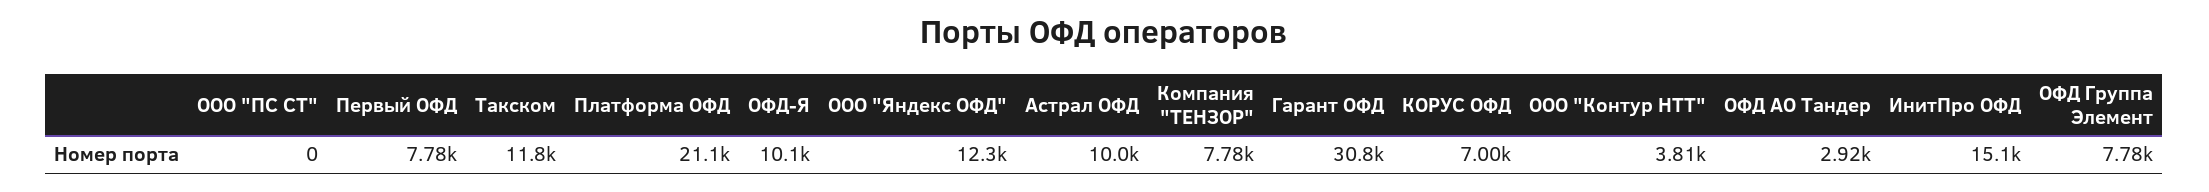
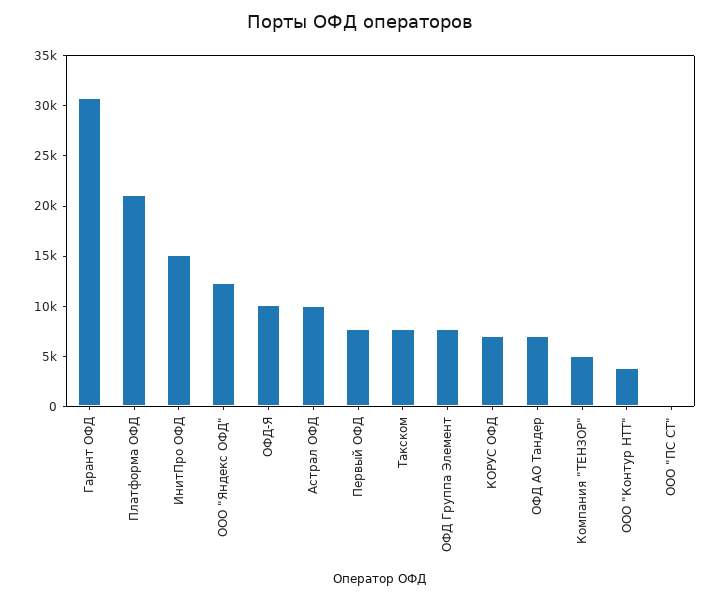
  {
    "ООО \"ПС СТ\"": 0,
    "Первый ОФД": 7780,
-   "Такском": 11800,
+   "Такском": 8000,
    "Платформа ОФД": 21100,
    "ОФД-Я": 10100,
    "ООО \"Яндекс ОФД\"": 12300,
    "Астрал ОФД": 10000,
-   "Компания \"ТЕНЗОР\"": 7780,
+   "Компания \"ТЕНЗОР\"": 5000,
    "Гарант ОФД": 30800,
    "КОРУС ОФД": 7000,
    "ООО \"Контур НТТ\"": 3810,
-   "ОФД АО Тандер": 2920,
+   "ОФД АО Тандер": 7000,
    "ИнитПро ОФД": 15100,
    "ОФД Группа Элемент": 7780
  }

